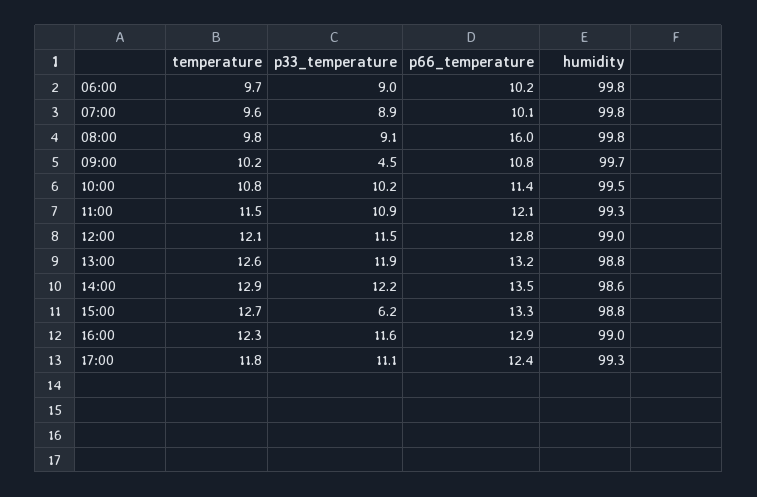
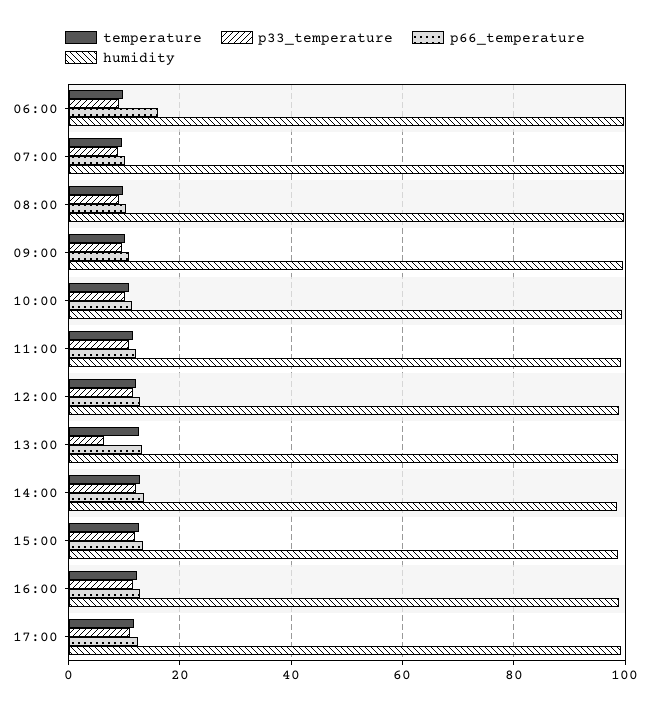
  {
    "temperature": {
      "06:00": 9.7,
      "07:00": 9.6,
      "08:00": 9.8,
      "09:00": 10.2,
      "10:00": 10.8,
      "11:00": 11.5,
      "12:00": 12.1,
      "13:00": 12.6,
      "14:00": 12.9,
      "15:00": 12.7,
      "16:00": 12.3,
      "17:00": 11.8
    },
    "p33_temperature": {
      "06:00": 9,
      "07:00": 8.9,
      "08:00": 9.1,
-     "09:00": 4.5,
+     "09:00": 10,
      "10:00": 10.2,
      "11:00": 10.9,
      "12:00": 11.5,
-     "13:00": 11.9,
+     "13:00": 6,
      "14:00": 12.2,
-     "15:00": 6.2,
+     "15:00": 12,
      "16:00": 11.6,
      "17:00": 11.1
    },
    "p66_temperature": {
-     "06:00": 10.2,
+     "06:00": 16,
      "07:00": 10.1,
-     "08:00": 16,
+     "08:00": 10,
      "09:00": 10.8,
      "10:00": 11.4,
      "11:00": 12.1,
      "12:00": 12.8,
      "13:00": 13.2,
      "14:00": 13.5,
      "15:00": 13.3,
      "16:00": 12.9,
      "17:00": 12.4
    },
    "humidity": {
      "06:00": 99.8,
      "07:00": 99.8,
      "08:00": 99.8,
      "09:00": 99.7,
      "10:00": 99.5,
      "11:00": 99.3,
      "12:00": 99,
      "13:00": 98.8,
      "14:00": 98.6,
      "15:00": 98.8,
      "16:00": 99,
      "17:00": 99.3
    }
  }

